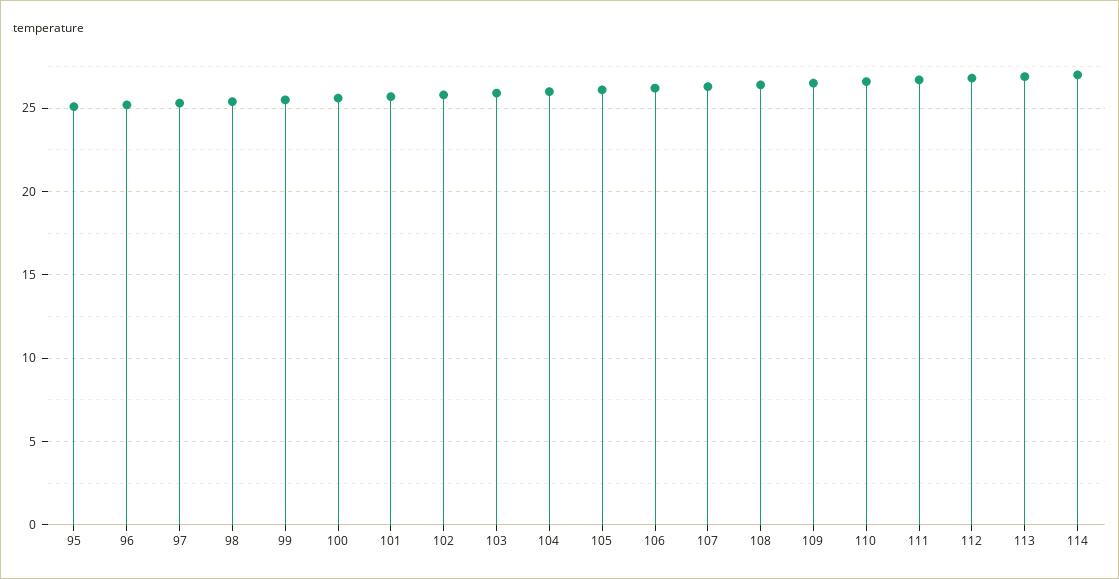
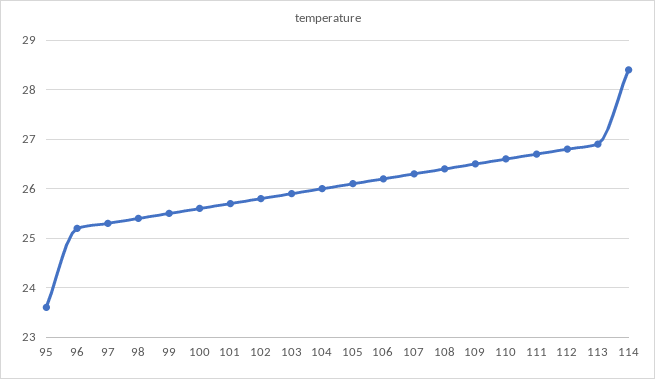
  {
-   "95": 25,
+   "95": 23.5,
    "96": 25,
    "97": 25.5,
    "98": 25.5,
    "99": 25.5,
    "100": 25.5,
    "101": 25.5,
    "102": 26,
    "103": 26,
    "104": 26,
    "105": 26,
    "106": 26,
    "107": 26.5,
    "108": 26.5,
    "109": 26.5,
    "110": 26.5,
    "111": 26.5,
    "112": 27,
    "113": 27,
-   "114": 27
+   "114": 28.5
  }

